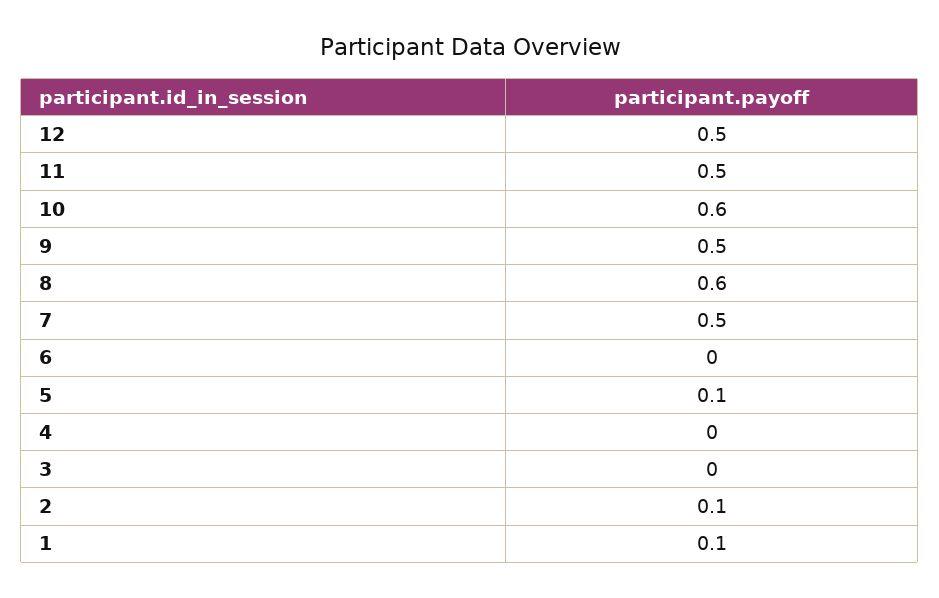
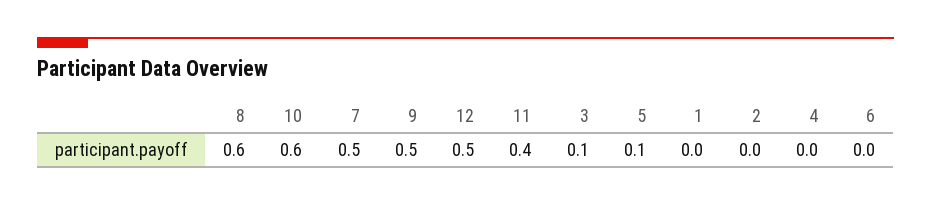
  {
    "12": 0.5,
-   "11": 0.5,
+   "11": 0.4,
    "10": 0.6,
    "9": 0.5,
    "8": 0.6,
    "7": 0.5,
    "6": 0,
    "5": 0.1,
    "4": 0,
-   "3": 0,
+   "3": 0.1,
-   "2": 0.1,
+   "2": 0,
-   "1": 0.1
+   "1": 0
  }

